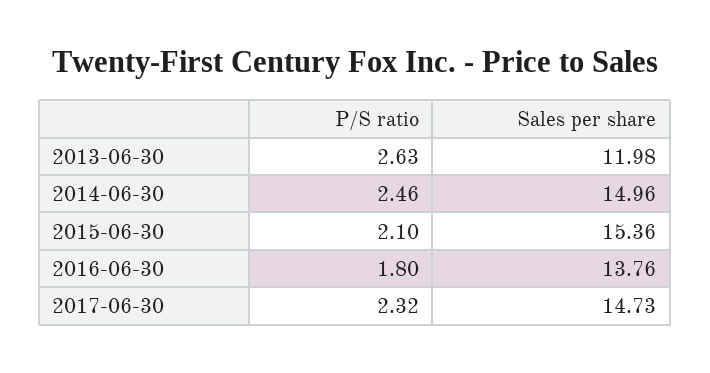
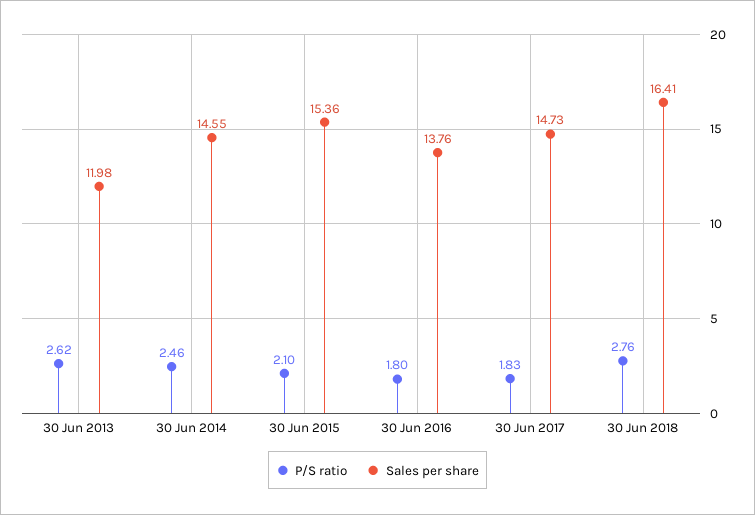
  {
    "P/S ratio": {
-     "2013-06-30": 2.63,
+     "2013-06-30": 2.62,
      "2014-06-30": 2.46,
      "2015-06-30": 2.1,
      "2016-06-30": 1.8,
-     "2017-06-30": 2.32
+     "2017-06-30": 1.83,
+     "30 Jun 2018": 2.76
    },
    "Sales per share": {
      "2013-06-30": 11.98,
-     "2014-06-30": 14.96,
+     "2014-06-30": 14.55,
      "2015-06-30": 15.36,
      "2016-06-30": 13.76,
-     "2017-06-30": 14.73
+     "2017-06-30": 14.73,
+     "30 Jun 2018": 16.41
    }
  }

